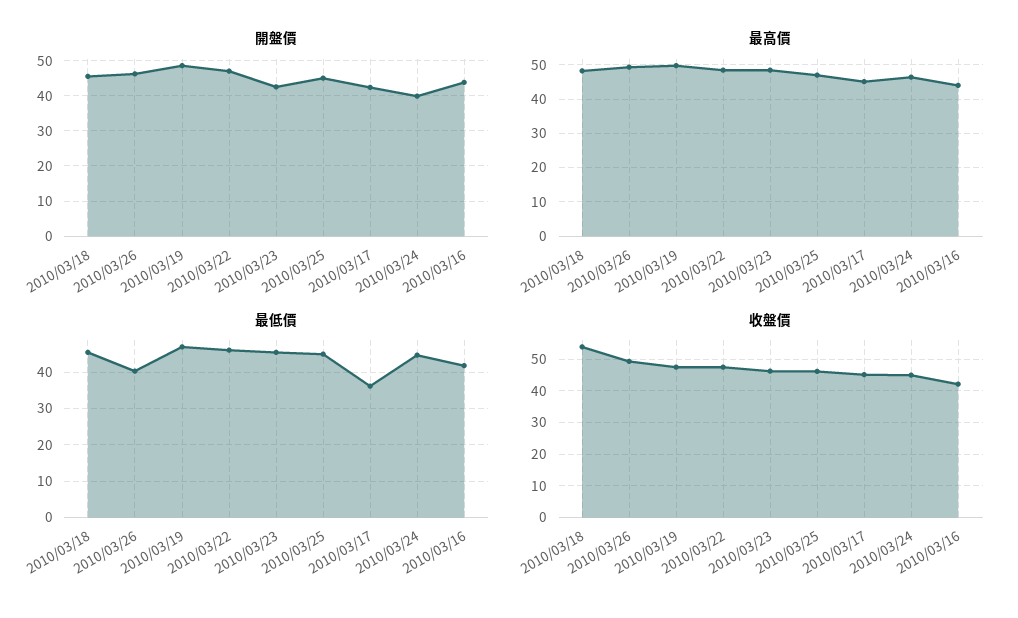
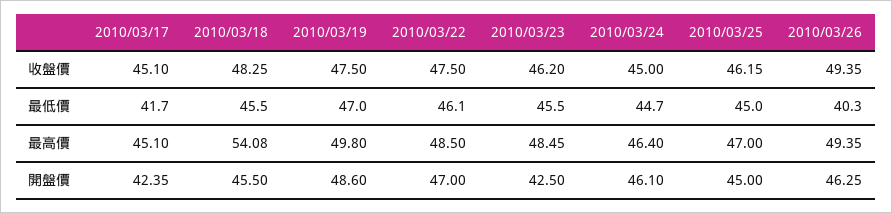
  {
    "開盤價": {
      "2010/03/18": 45.5,
      "2010/03/26": 46.25,
      "2010/03/19": 48.6,
      "2010/03/22": 47,
      "2010/03/23": 42.5,
      "2010/03/25": 45,
      "2010/03/17": 42.35,
-     "2010/03/24": 40,
+     "2010/03/24": 46.1
-     "2010/03/16": 44
    },
    "最高價": {
-     "2010/03/18": 48,
+     "2010/03/18": 54.08,
      "2010/03/26": 49.35,
      "2010/03/19": 49.8,
      "2010/03/22": 48.5,
      "2010/03/23": 48.45,
      "2010/03/25": 47,
      "2010/03/17": 45.1,
-     "2010/03/24": 46.4,
+     "2010/03/24": 46.4
-     "2010/03/16": 44
    },
    "最低價": {
      "2010/03/18": 45.5,
      "2010/03/26": 40.3,
      "2010/03/19": 47,
      "2010/03/22": 46.1,
      "2010/03/23": 45.5,
      "2010/03/25": 45,
-     "2010/03/17": 36,
+     "2010/03/17": 41.7,
-     "2010/03/24": 44.7,
+     "2010/03/24": 44.7
-     "2010/03/16": 42
    },
    "收盤價": {
-     "2010/03/18": 54,
+     "2010/03/18": 48.25,
      "2010/03/26": 49.35,
      "2010/03/19": 47.5,
      "2010/03/22": 47.5,
      "2010/03/23": 46.2,
      "2010/03/25": 46.15,
      "2010/03/17": 45.1,
-     "2010/03/24": 45,
+     "2010/03/24": 45
-     "2010/03/16": 42
    }
  }

